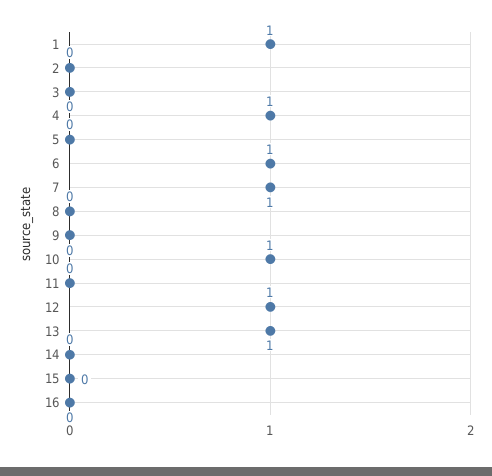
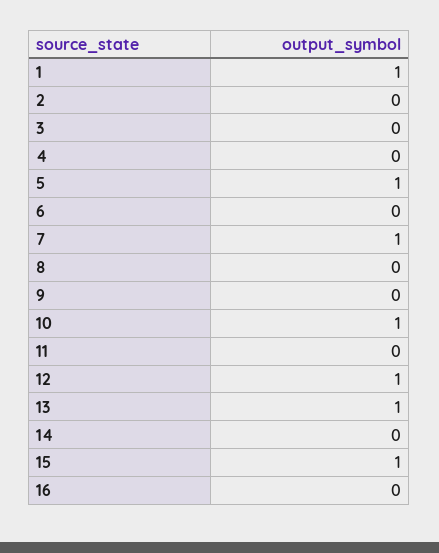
  {
    "1": 1,
    "2": 0,
    "3": 0,
-   "4": 1,
+   "4": 0,
-   "5": 0,
+   "5": 1,
-   "6": 1,
+   "6": 0,
    "7": 1,
    "8": 0,
    "9": 0,
    "10": 1,
    "11": 0,
    "12": 1,
    "13": 1,
    "14": 0,
-   "15": 0,
+   "15": 1,
    "16": 0
  }

